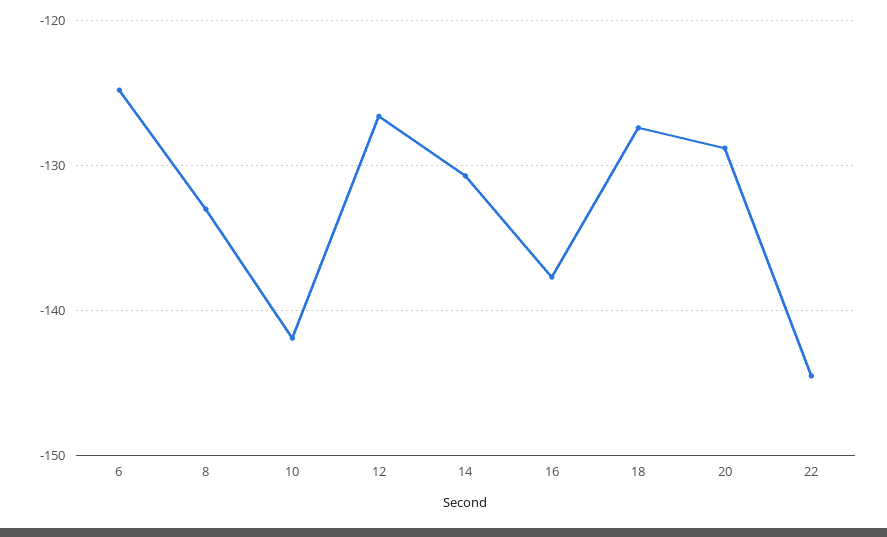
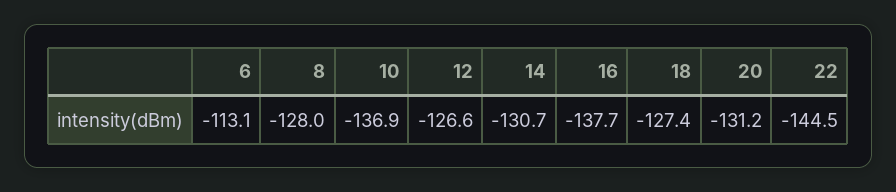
  {
-   "6": -125,
+   "6": -113.1,
-   "8": -133,
+   "8": -128,
-   "10": -142,
+   "10": -136.9,
    "12": -126.6,
    "14": -130.7,
    "16": -137.7,
    "18": -127.4,
-   "20": -129,
+   "20": -131.2,
    "22": -144.5
  }

